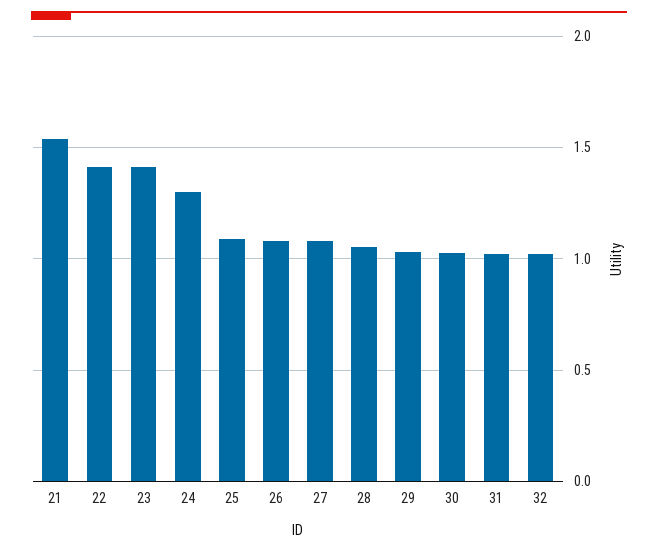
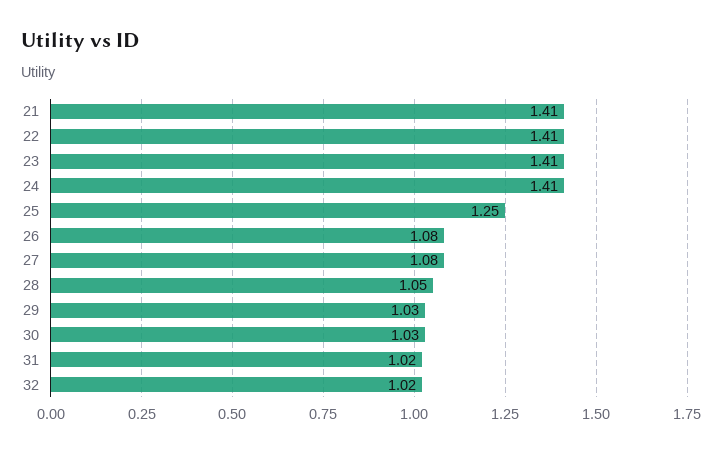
  {
-   "21": 1.55,
+   "21": 1.41,
    "22": 1.41,
    "23": 1.41,
-   "24": 1.3,
+   "24": 1.41,
-   "25": 1.1,
+   "25": 1.25,
    "26": 1.08,
    "27": 1.08,
    "28": 1.05,
    "29": 1.03,
    "30": 1.03,
    "31": 1.02,
    "32": 1.02
  }

